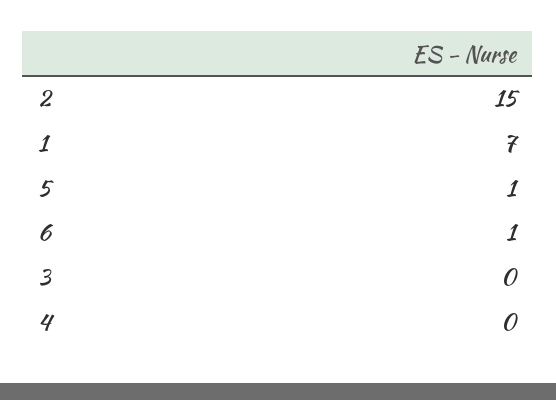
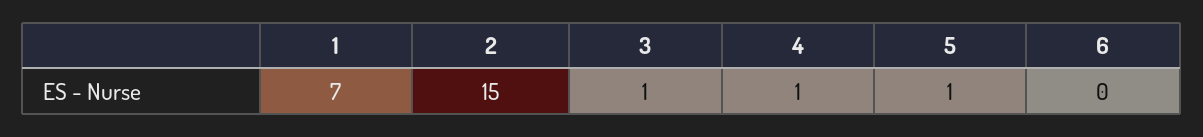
  {
    "2": 15,
    "1": 7,
    "5": 1,
-   "6": 1,
+   "6": 0,
-   "3": 0,
+   "3": 1,
-   "4": 0
+   "4": 1
  }

